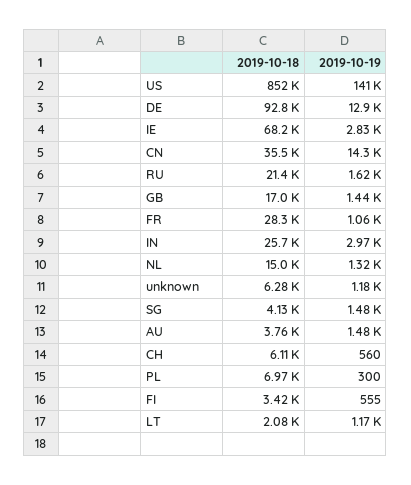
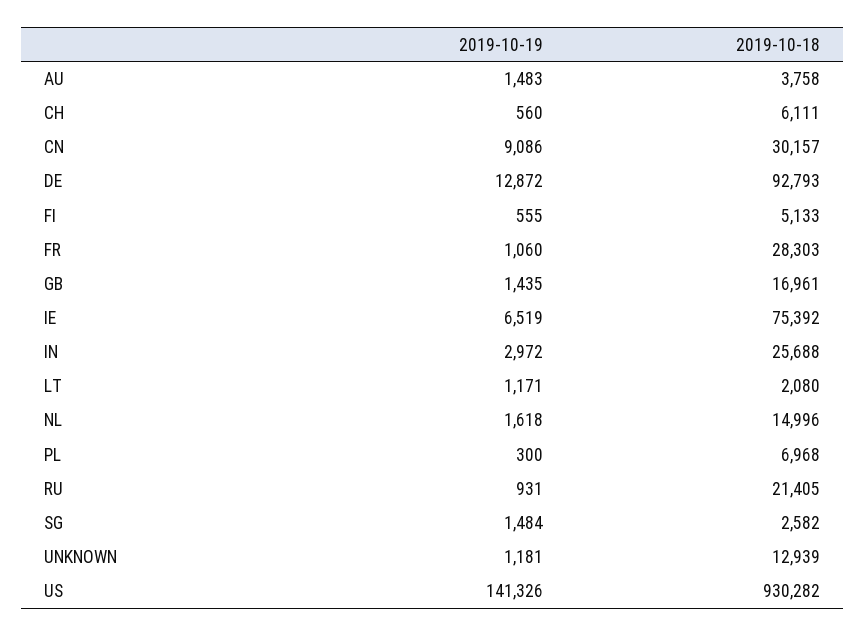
  {
    "2019-10-18": {
-     "US": 852000,
+     "US": 930282,
      "DE": 92793,
-     "IE": 68200,
+     "IE": 75392,
-     "CN": 35500,
+     "CN": 30157,
      "RU": 21405,
      "GB": 16961,
      "FR": 28303,
      "IN": 25688,
      "NL": 14996,
-     "unknown": 6280,
+     "unknown": 12939,
-     "SG": 4130,
+     "SG": 2582,
      "AU": 3758,
      "CH": 6111,
      "PL": 6968,
-     "FI": 3420,
+     "FI": 5133,
      "LT": 2080
    },
    "2019-10-19": {
      "US": 141326,
      "DE": 12872,
-     "IE": 2830,
+     "IE": 6519,
-     "CN": 14300,
+     "CN": 9086,
-     "RU": 1620,
+     "RU": 931,
      "GB": 1435,
      "FR": 1060,
      "IN": 2972,
-     "NL": 1320,
+     "NL": 1618,
      "unknown": 1181,
      "SG": 1484,
      "AU": 1483,
      "CH": 560,
      "PL": 300,
      "FI": 555,
      "LT": 1171
    }
  }

